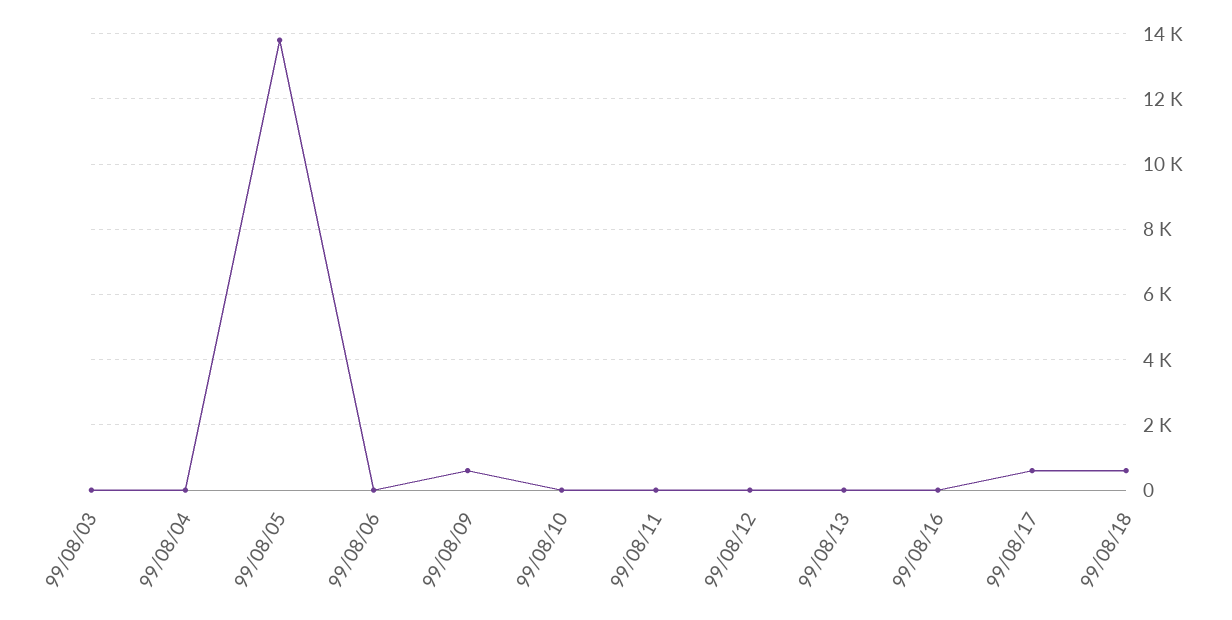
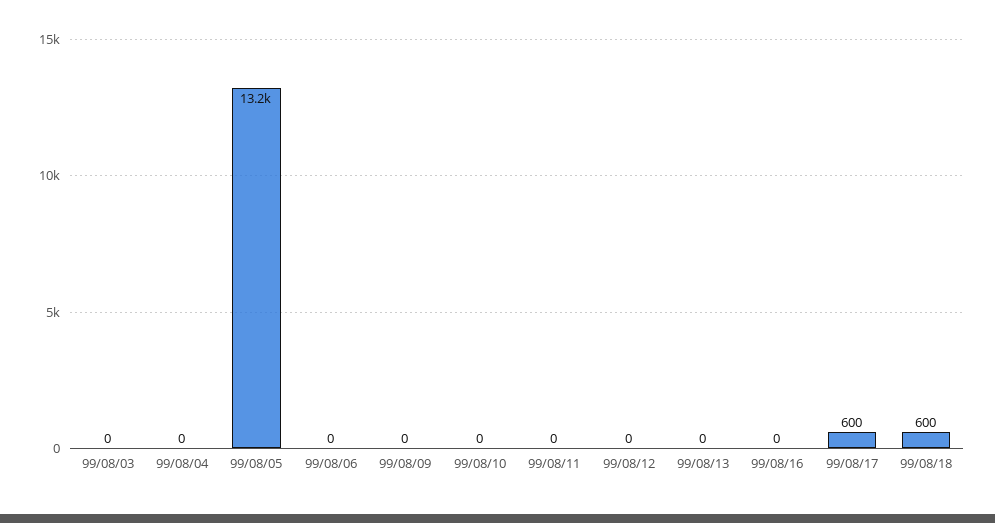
  {
    "99/08/03": 0,
    "99/08/04": 0,
-   "99/08/05": 13800,
+   "99/08/05": 13200,
    "99/08/06": 0,
-   "99/08/09": 600,
+   "99/08/09": 0,
    "99/08/10": 0,
    "99/08/11": 0,
    "99/08/12": 0,
    "99/08/13": 0,
    "99/08/16": 0,
    "99/08/17": 600,
    "99/08/18": 600
  }

